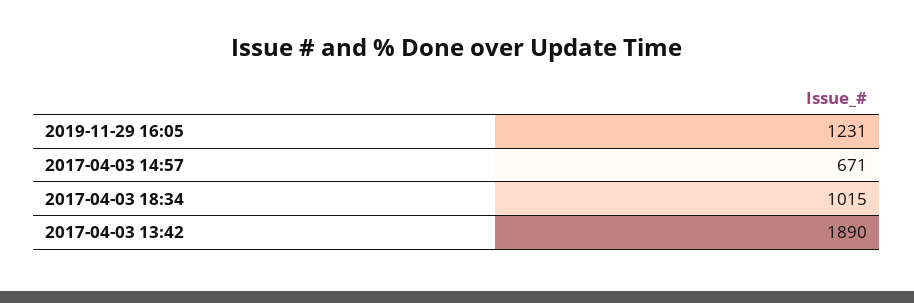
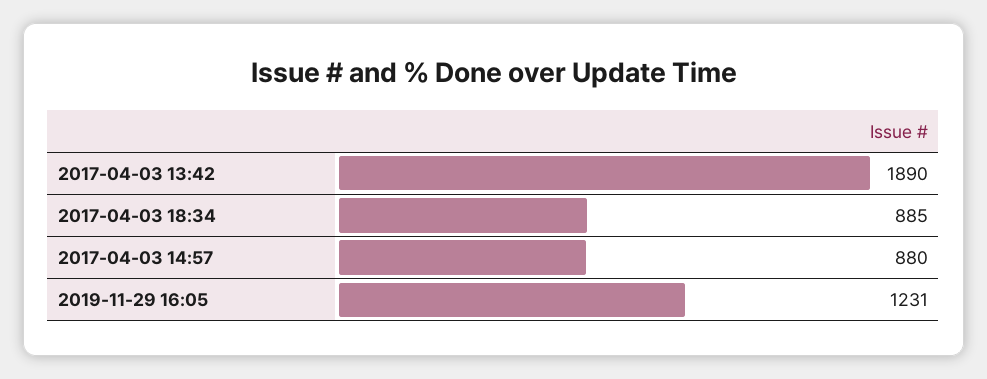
  {
    "2019-11-29 16:05": 1231,
-   "2017-04-03 14:57": 671,
+   "2017-04-03 14:57": 880,
-   "2017-04-03 18:34": 1015,
+   "2017-04-03 18:34": 885,
    "2017-04-03 13:42": 1890
  }

